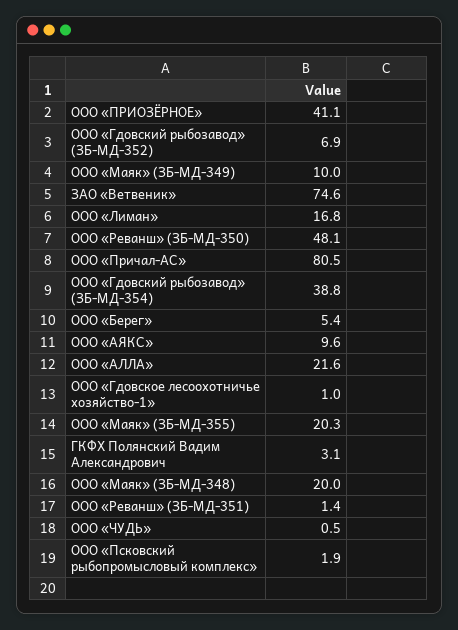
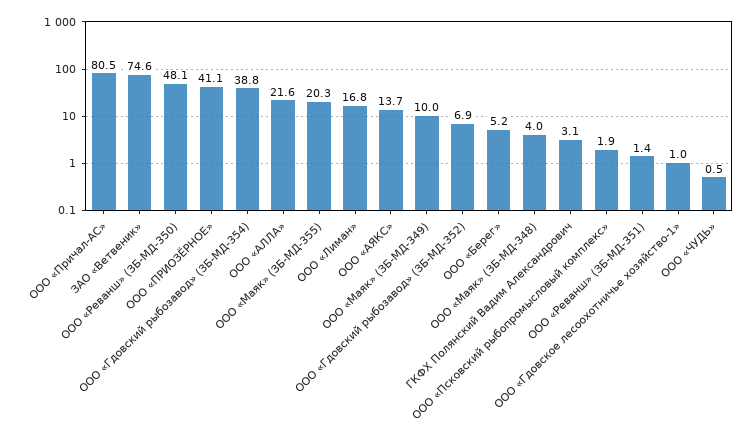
  {
    "ООО «ПРИОЗЁРНОЕ»": 41.1,
    "ООО «Гдовский рыбозавод» (ЗБ-МД-352)": 6.9,
    "ООО «Маяк» (ЗБ-МД-349)": 10,
    "ЗАО «Ветвеник»": 74.6,
    "ООО «Лиман»": 16.8,
    "ООО «Реванш» (ЗБ-МД-350)": 48.1,
    "ООО «Причал-АС»": 80.5,
    "ООО «Гдовский рыбозавод» (ЗБ-МД-354)": 38.8,
-   "ООО «Берег»": 5.4,
+   "ООО «Берег»": 5.2,
-   "ООО «АЯКС»": 9.6,
+   "ООО «АЯКС»": 13.7,
    "ООО «АЛЛА»": 21.6,
    "ООО «Гдовское лесоохотничье хозяйство-1»": 1,
    "ООО «Маяк» (ЗБ-МД-355)": 20.3,
    "ГКФХ Полянский Вадим Александрович": 3.1,
-   "ООО «Маяк» (ЗБ-МД-348)": 20,
+   "ООО «Маяк» (ЗБ-МД-348)": 4,
    "ООО «Реванш» (ЗБ-МД-351)": 1.4,
    "ООО «ЧУДЬ»": 0.5,
    "ООО «Псковский рыбопромысловый комплекс»": 1.9
  }

